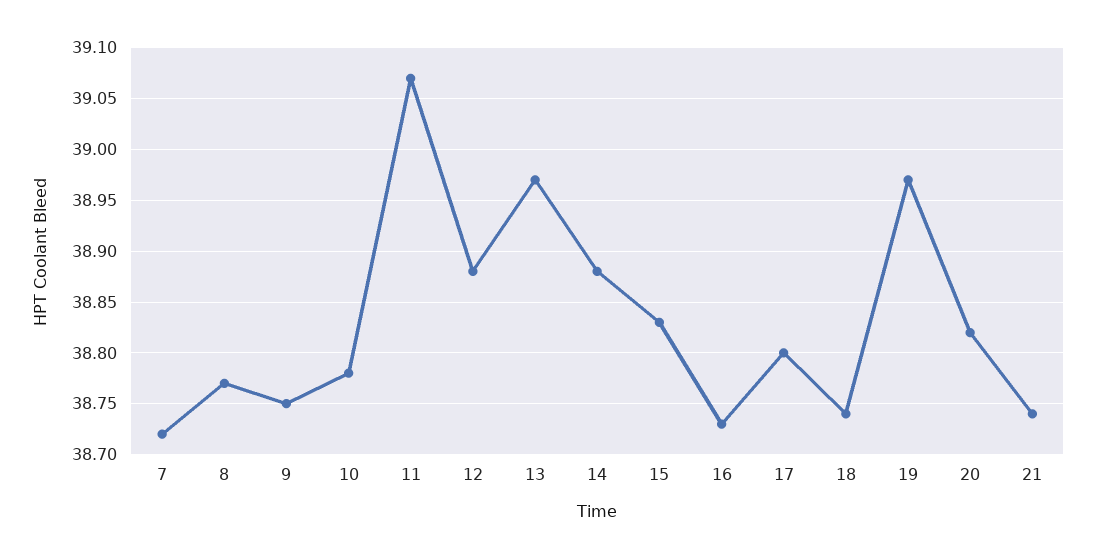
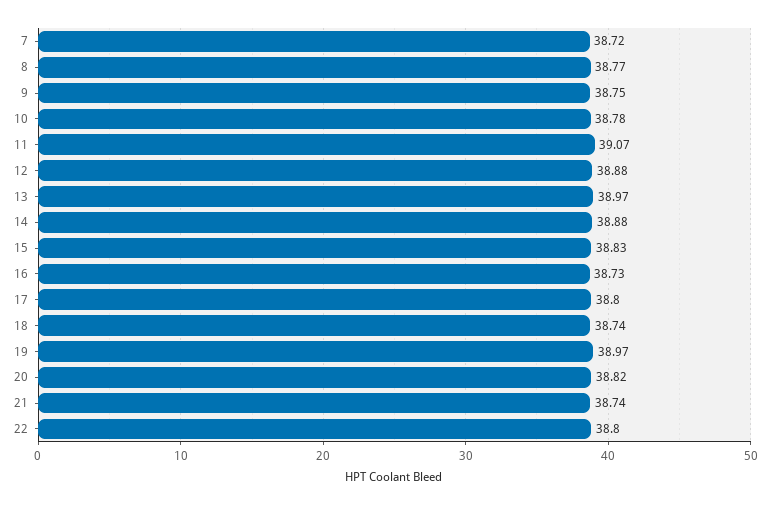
  {
    "7": 38.72,
    "8": 38.77,
    "9": 38.75,
    "10": 38.78,
    "11": 39.07,
    "12": 38.88,
    "13": 38.97,
    "14": 38.88,
    "15": 38.83,
    "16": 38.73,
    "17": 38.8,
    "18": 38.74,
    "19": 38.97,
    "20": 38.82,
-   "21": 38.74
+   "21": 38.74,
+   "22": 38.8
  }

